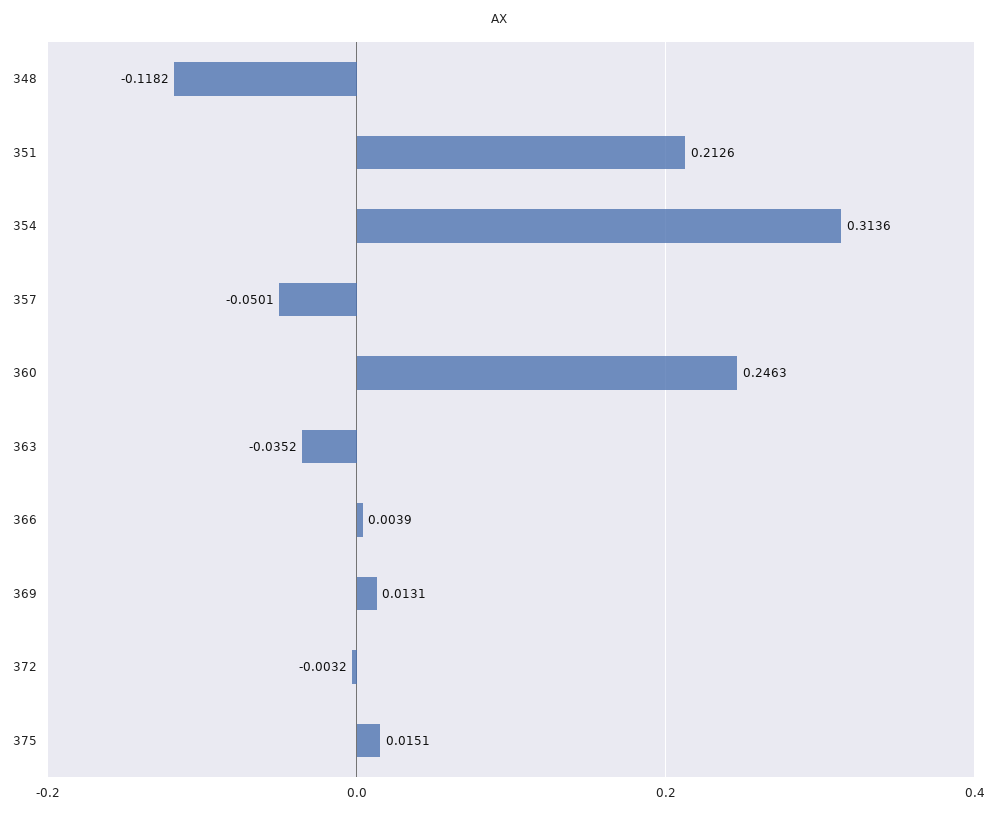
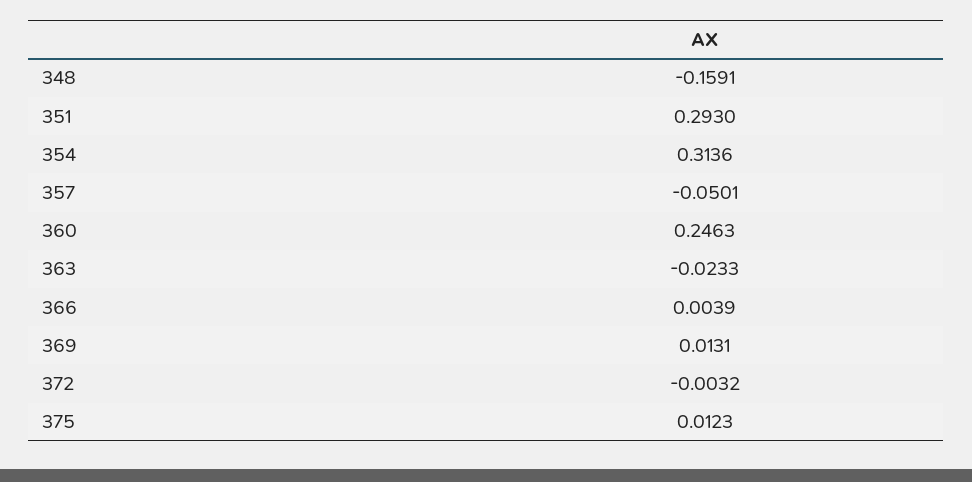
  {
-   "348": -0.1182,
+   "348": -0.1591,
-   "351": 0.2126,
+   "351": 0.293,
    "354": 0.3136,
    "357": -0.0501,
    "360": 0.2463,
-   "363": -0.0352,
+   "363": -0.0233,
    "366": 0.0039,
    "369": 0.0131,
    "372": -0.0032,
-   "375": 0.0151
+   "375": 0.0123
  }

